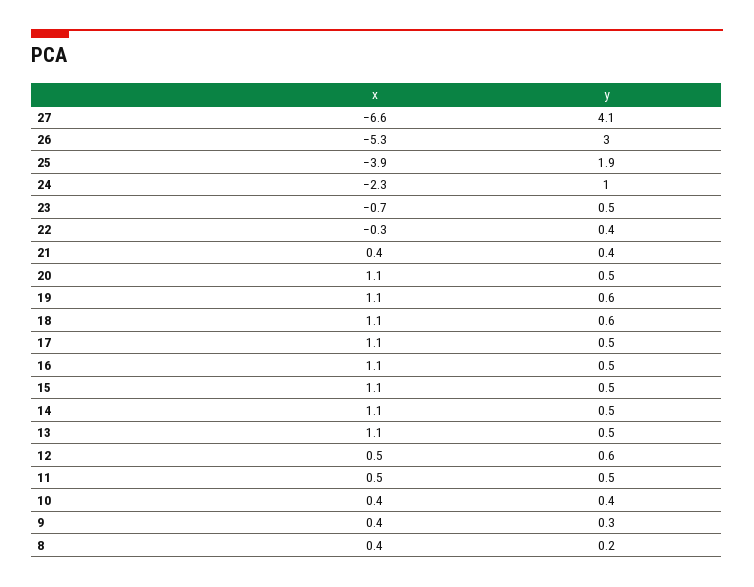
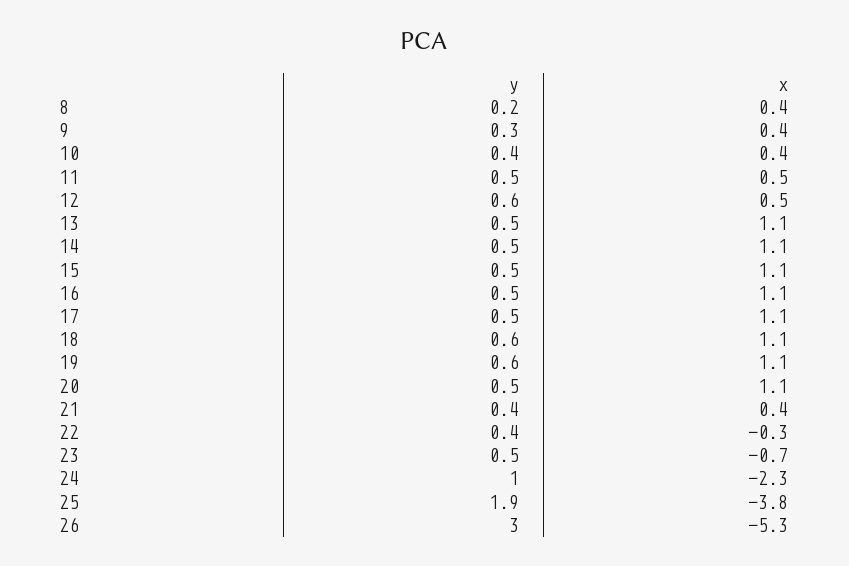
  {
    "x": {
-     "27": -6.6,
      "26": -5.3,
-     "25": -3.9,
+     "25": -3.8,
      "24": -2.3,
      "23": -0.7,
      "22": -0.3,
      "21": 0.4,
      "20": 1.1,
      "19": 1.1,
      "18": 1.1,
      "17": 1.1,
      "16": 1.1,
      "15": 1.1,
      "14": 1.1,
      "13": 1.1,
      "12": 0.5,
      "11": 0.5,
      "10": 0.4,
      "9": 0.4,
      "8": 0.4
    },
    "y": {
-     "27": 4.1,
      "26": 3,
      "25": 1.9,
      "24": 1,
      "23": 0.5,
      "22": 0.4,
      "21": 0.4,
      "20": 0.5,
      "19": 0.6,
      "18": 0.6,
      "17": 0.5,
      "16": 0.5,
      "15": 0.5,
      "14": 0.5,
      "13": 0.5,
      "12": 0.6,
      "11": 0.5,
      "10": 0.4,
      "9": 0.3,
      "8": 0.2
    }
  }

